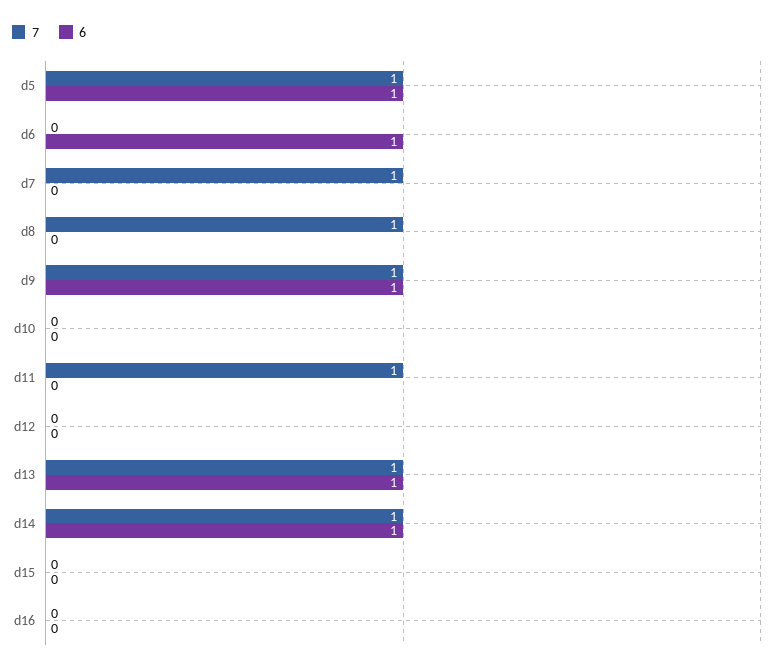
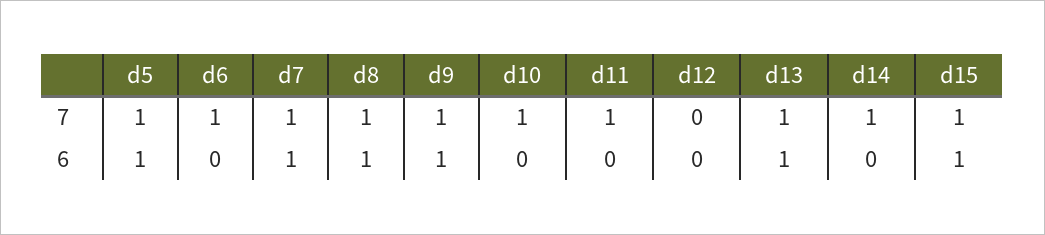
  {
    "7": {
      "d5": 1,
-     "d6": 0,
+     "d6": 1,
      "d7": 1,
      "d8": 1,
      "d9": 1,
-     "d10": 0,
+     "d10": 1,
      "d11": 1,
      "d12": 0,
      "d13": 1,
      "d14": 1,
-     "d15": 0,
+     "d15": 1
-     "d16": 0
    },
    "6": {
      "d5": 1,
-     "d6": 1,
+     "d6": 0,
-     "d7": 0,
+     "d7": 1,
-     "d8": 0,
+     "d8": 1,
      "d9": 1,
      "d10": 0,
      "d11": 0,
      "d12": 0,
      "d13": 1,
-     "d14": 1,
+     "d14": 0,
-     "d15": 0,
+     "d15": 1
-     "d16": 0
    }
  }

